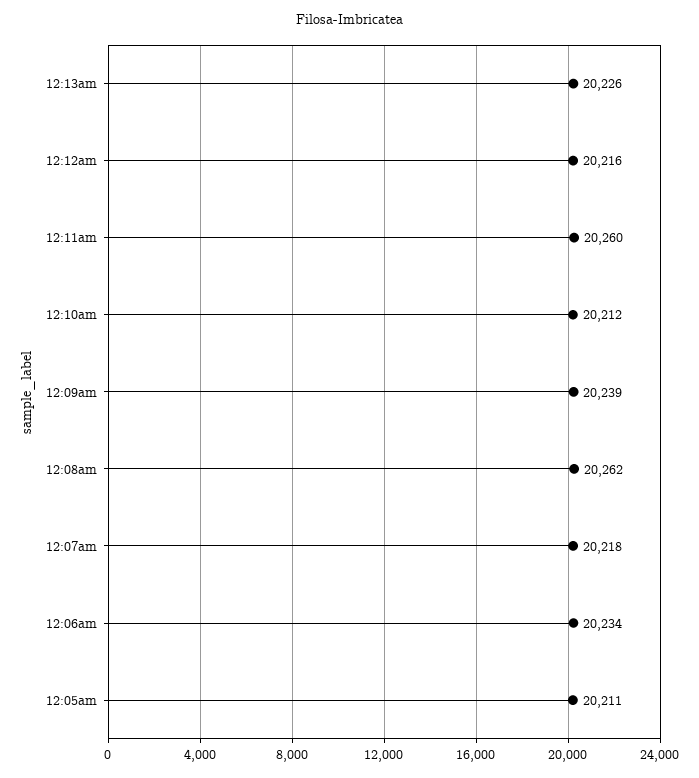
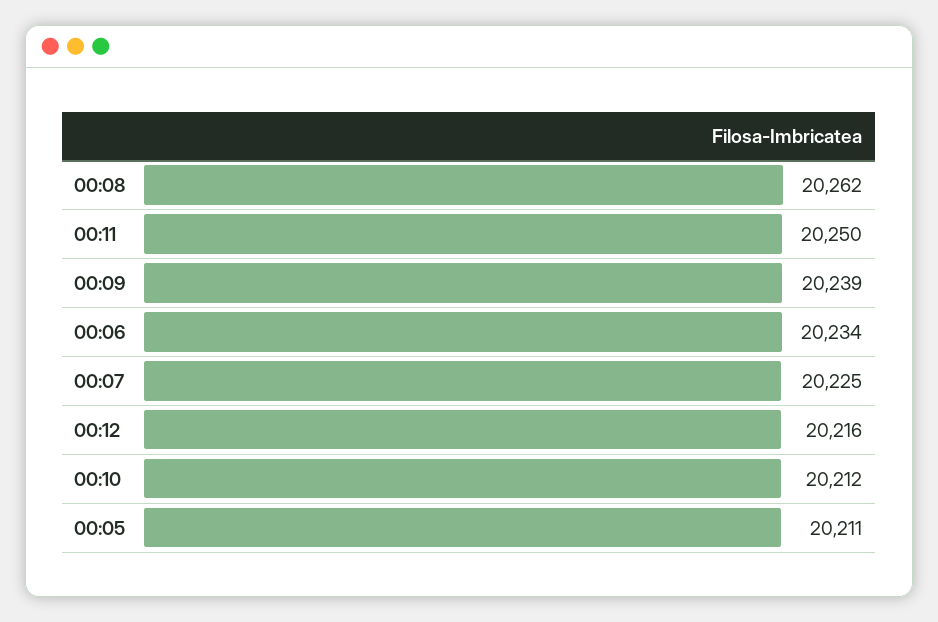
  {
-   "12:13am": 20226,
    "12:12am": 20216,
-   "12:11am": 20260,
+   "12:11am": 20250,
    "12:10am": 20212,
    "12:09am": 20239,
    "12:08am": 20262,
-   "12:07am": 20218,
+   "12:07am": 20225,
    "12:06am": 20234,
    "12:05am": 20211
  }

